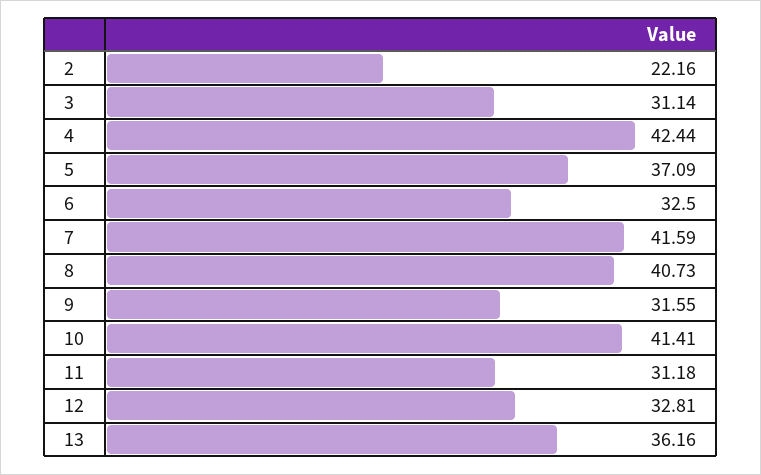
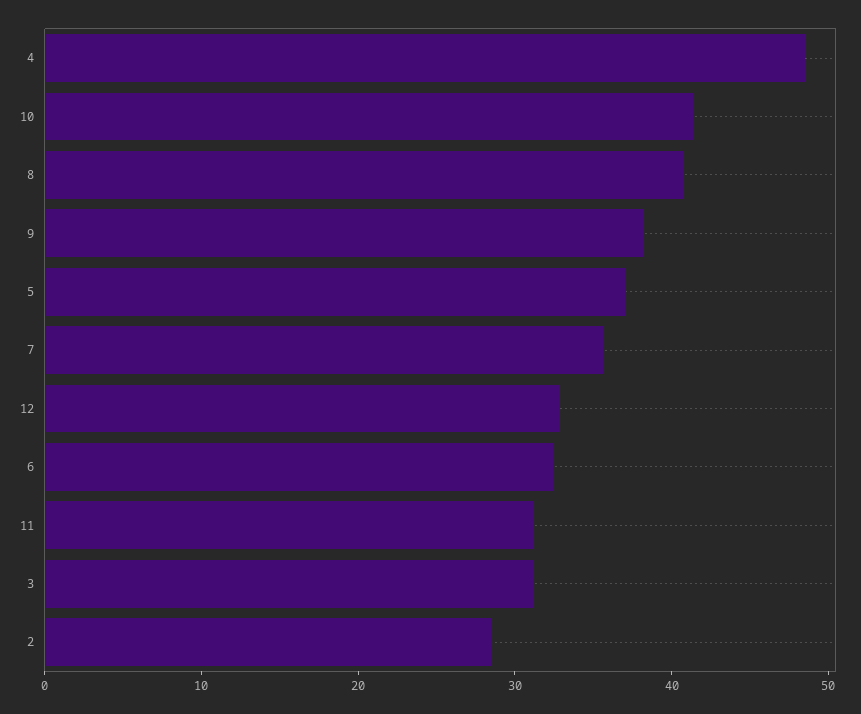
  {
-   "2": 22.16,
+   "2": 28,
    "3": 31.14,
-   "4": 42.44,
+   "4": 48,
    "5": 37.09,
    "6": 32.5,
-   "7": 41.59,
+   "7": 36,
    "8": 40.73,
-   "9": 31.55,
+   "9": 38,
    "10": 41.41,
    "11": 31.18,
-   "12": 32.81,
+   "12": 32.81
-   "13": 36.16
  }

